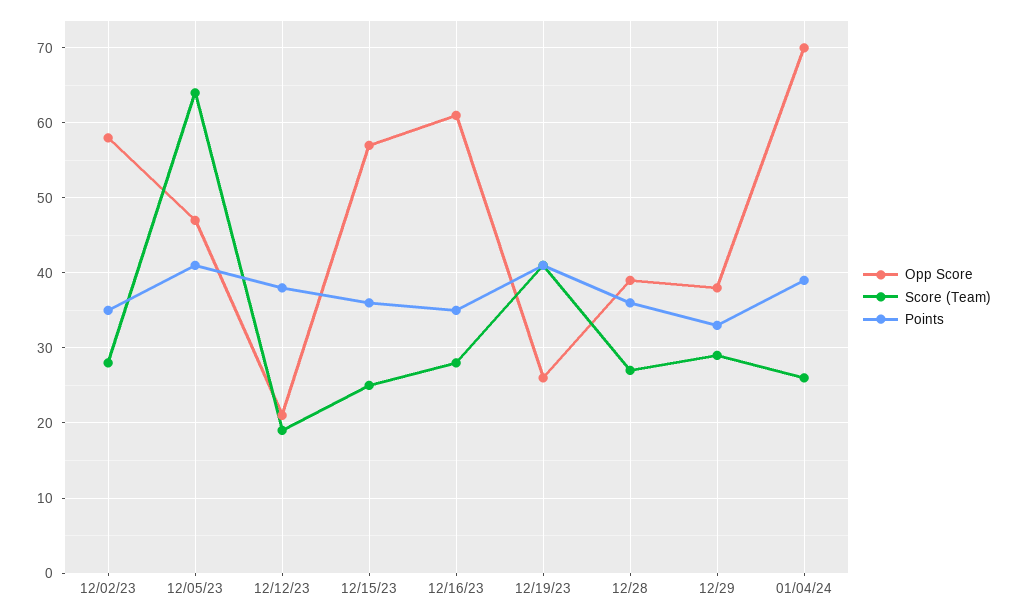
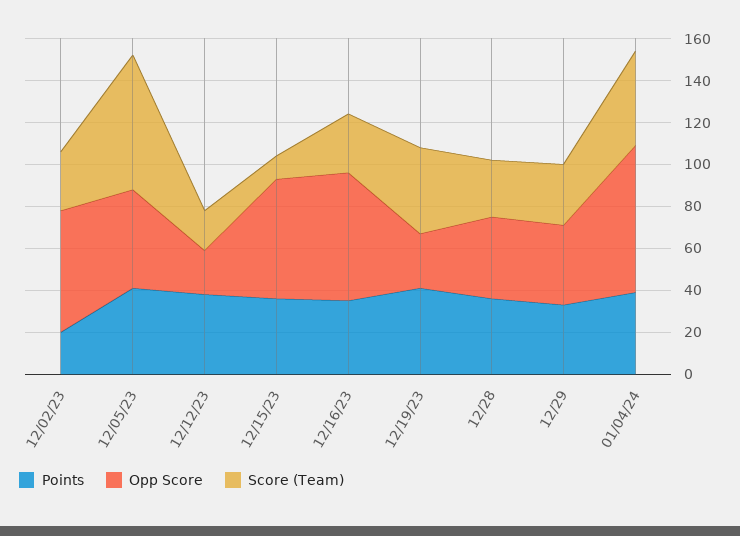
  {
    "Opp Score": {
      "12/02/23": 58,
      "12/05/23": 47,
      "12/12/23": 21,
      "12/15/23": 57,
      "12/16/23": 61,
      "12/19/23": 26,
      "12/28": 39,
      "12/29": 38,
      "01/04/24": 70
    },
    "Score (Team)": {
      "12/02/23": 28,
      "12/05/23": 64,
      "12/12/23": 19,
-     "12/15/23": 25,
+     "12/15/23": 10,
      "12/16/23": 28,
      "12/19/23": 41,
      "12/28": 27,
      "12/29": 29,
-     "01/04/24": 26
+     "01/04/24": 45
    },
    "Points": {
-     "12/02/23": 35,
+     "12/02/23": 20,
      "12/05/23": 41,
      "12/12/23": 38,
      "12/15/23": 36,
      "12/16/23": 35,
      "12/19/23": 41,
      "12/28": 36,
      "12/29": 33,
      "01/04/24": 39
    }
  }

